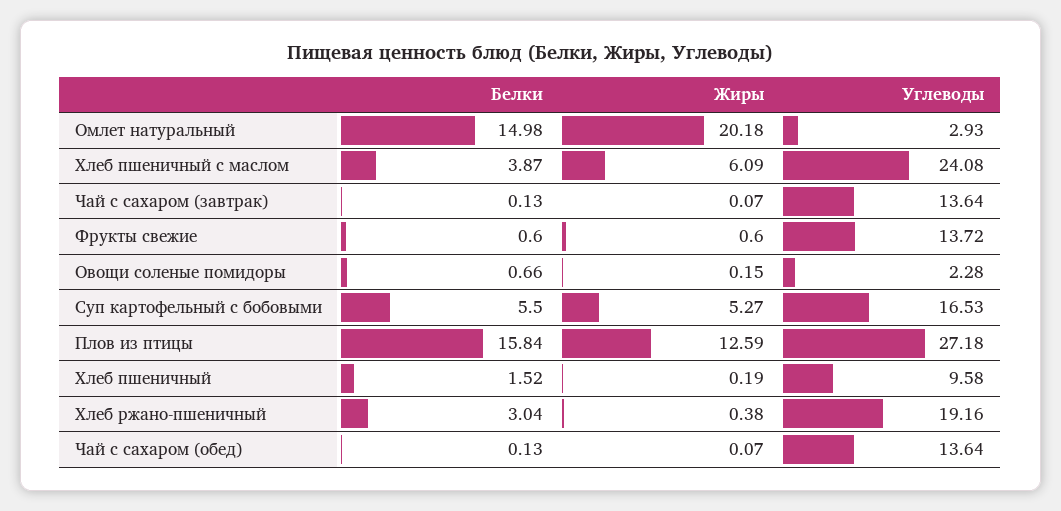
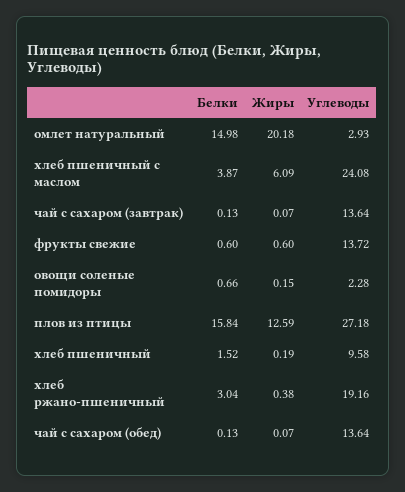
  {
    "Белки": {
      "Омлет натуральный": 14.98,
      "Хлеб пшеничный с маслом": 3.87,
      "Чай с сахаром (завтрак)": 0.13,
      "Фрукты свежие": 0.6,
      "Овощи соленые помидоры": 0.66,
-     "Суп картофельный с бобовыми": 5.5,
      "Плов из птицы": 15.84,
      "Хлеб пшеничный": 1.52,
      "Хлеб ржано-пшеничный": 3.04,
      "Чай с сахаром (обед)": 0.13
    },
    "Жиры": {
      "Омлет натуральный": 20.18,
      "Хлеб пшеничный с маслом": 6.09,
      "Чай с сахаром (завтрак)": 0.07,
      "Фрукты свежие": 0.6,
      "Овощи соленые помидоры": 0.15,
-     "Суп картофельный с бобовыми": 5.27,
      "Плов из птицы": 12.59,
      "Хлеб пшеничный": 0.19,
      "Хлеб ржано-пшеничный": 0.38,
      "Чай с сахаром (обед)": 0.07
    },
    "Углеводы": {
      "Омлет натуральный": 2.93,
      "Хлеб пшеничный с маслом": 24.08,
      "Чай с сахаром (завтрак)": 13.64,
      "Фрукты свежие": 13.72,
      "Овощи соленые помидоры": 2.28,
-     "Суп картофельный с бобовыми": 16.53,
      "Плов из птицы": 27.18,
      "Хлеб пшеничный": 9.58,
      "Хлеб ржано-пшеничный": 19.16,
      "Чай с сахаром (обед)": 13.64
    }
  }

